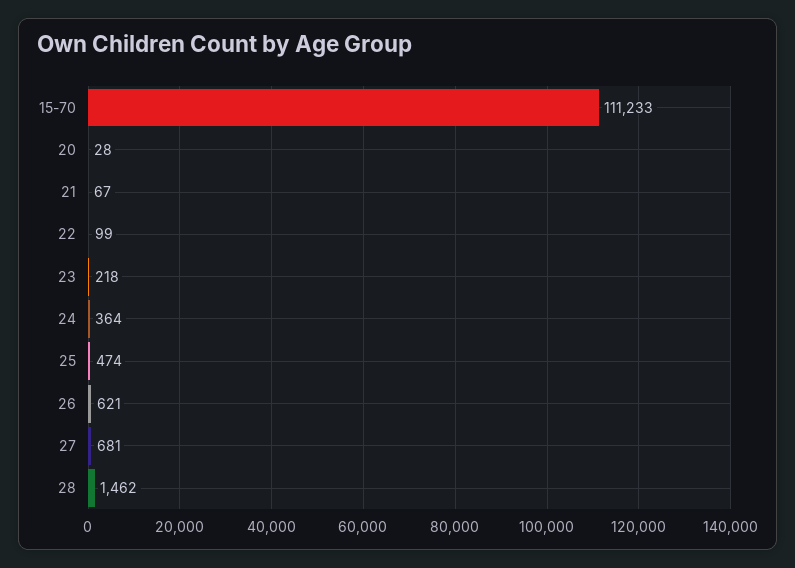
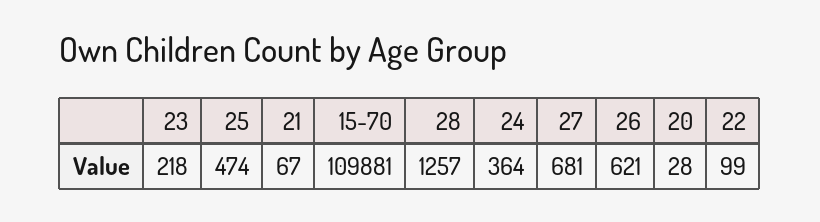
  {
-   "15-70": 111233,
+   "15-70": 109881,
    "20": 28,
    "21": 67,
    "22": 99,
    "23": 218,
    "24": 364,
    "25": 474,
    "26": 621,
    "27": 681,
-   "28": 1462
+   "28": 1257
  }

